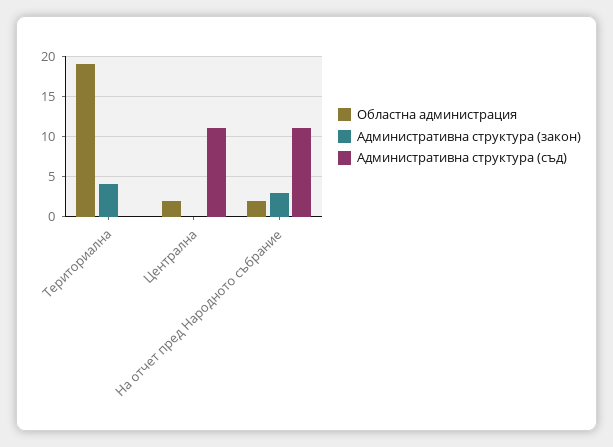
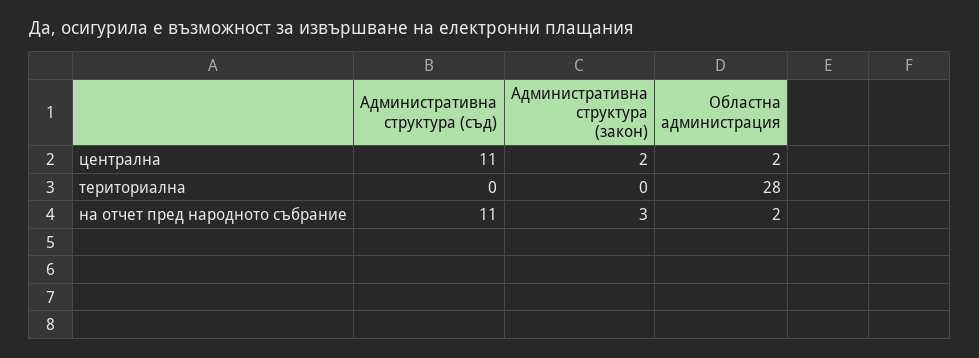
  {
    "Областна администрация": {
-     "Териториална": 19,
+     "Териториална": 28,
      "Централна": 2,
      "На отчет пред Народното събрание": 2
    },
    "Административна структура (закон)": {
-     "Териториална": 4,
+     "Териториална": 0,
-     "Централна": 0,
+     "Централна": 2,
      "На отчет пред Народното събрание": 3
    },
    "Административна структура (съд)": {
      "Териториална": 0,
      "Централна": 11,
      "На отчет пред Народното събрание": 11
    }
  }

